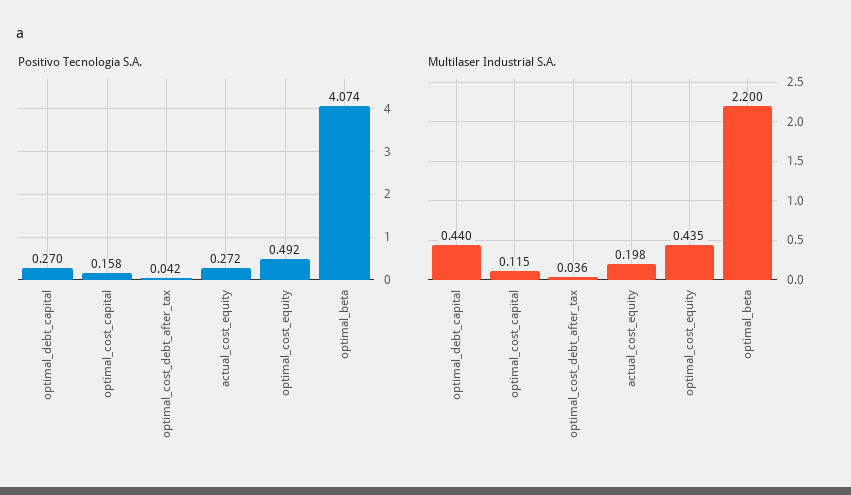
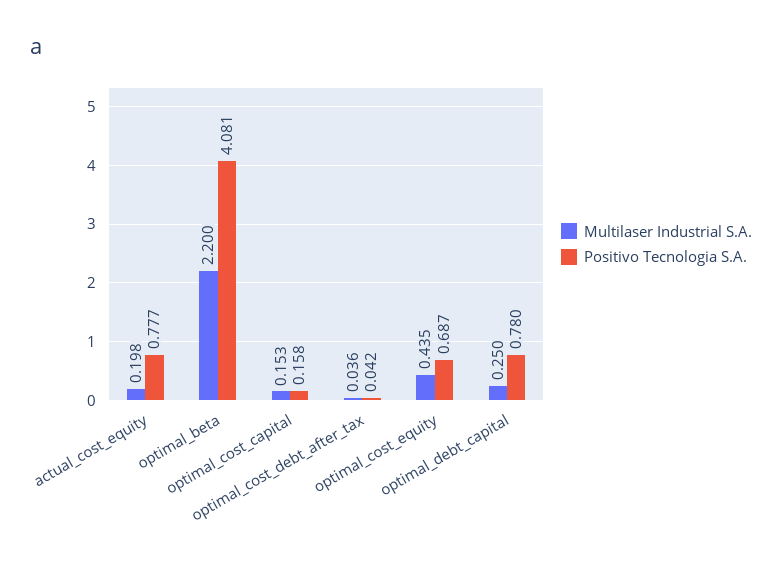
  {
    "Positivo Tecnologia S.A.": {
-     "optimal_debt_capital": 0.27,
+     "optimal_debt_capital": 0.78,
      "optimal_cost_capital": 0.158,
      "optimal_cost_debt_after_tax": 0.042,
-     "actual_cost_equity": 0.272,
+     "actual_cost_equity": 0.777,
-     "optimal_cost_equity": 0.492,
+     "optimal_cost_equity": 0.687,
-     "optimal_beta": 4.074
+     "optimal_beta": 4.081
    },
    "Multilaser Industrial S.A.": {
-     "optimal_debt_capital": 0.44,
+     "optimal_debt_capital": 0.25,
-     "optimal_cost_capital": 0.115,
+     "optimal_cost_capital": 0.153,
      "optimal_cost_debt_after_tax": 0.036,
      "actual_cost_equity": 0.198,
      "optimal_cost_equity": 0.435,
      "optimal_beta": 2.2
    }
  }

